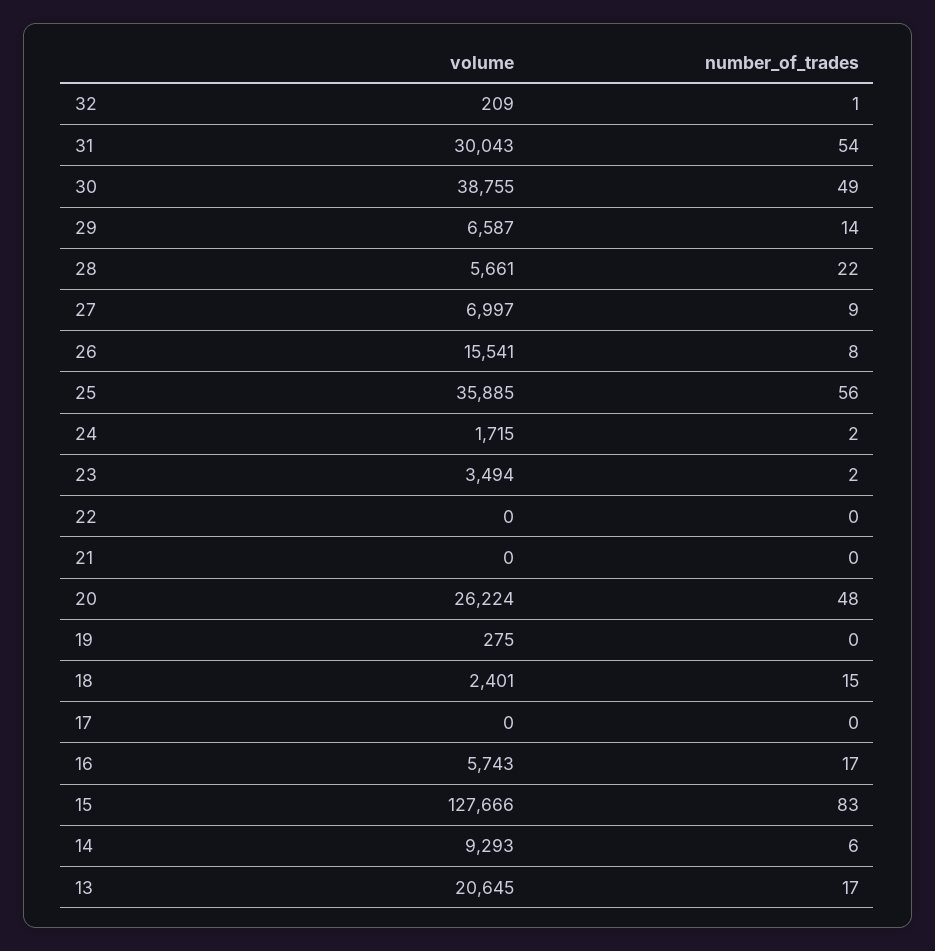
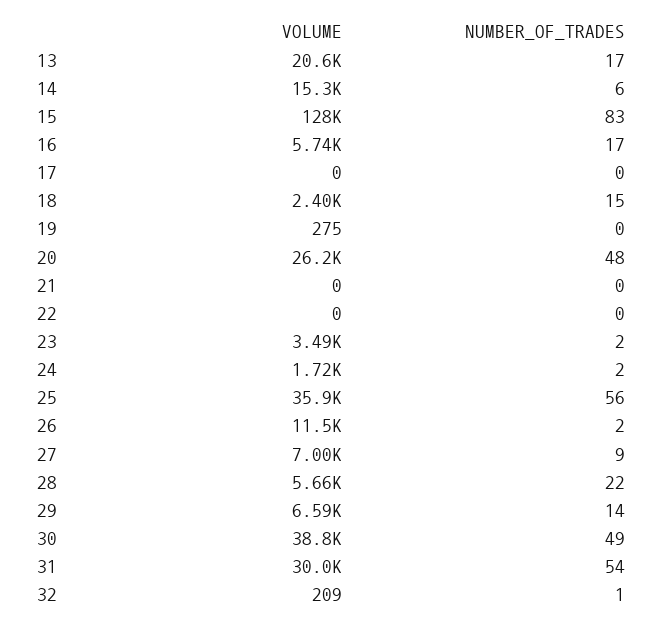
  {
    "volume": {
      "32": 209,
      "31": 30043,
      "30": 38755,
      "29": 6587,
      "28": 5661,
      "27": 6997,
-     "26": 15541,
+     "26": 11500,
      "25": 35885,
      "24": 1715,
      "23": 3494,
      "22": 0,
      "21": 0,
      "20": 26224,
      "19": 275,
      "18": 2401,
      "17": 0,
      "16": 5743,
      "15": 127666,
-     "14": 9293,
+     "14": 15300,
      "13": 20645
    },
    "number_of_trades": {
      "32": 1,
      "31": 54,
      "30": 49,
      "29": 14,
      "28": 22,
      "27": 9,
-     "26": 8,
+     "26": 2,
      "25": 56,
      "24": 2,
      "23": 2,
      "22": 0,
      "21": 0,
      "20": 48,
      "19": 0,
      "18": 15,
      "17": 0,
      "16": 17,
      "15": 83,
      "14": 6,
      "13": 17
    }
  }

